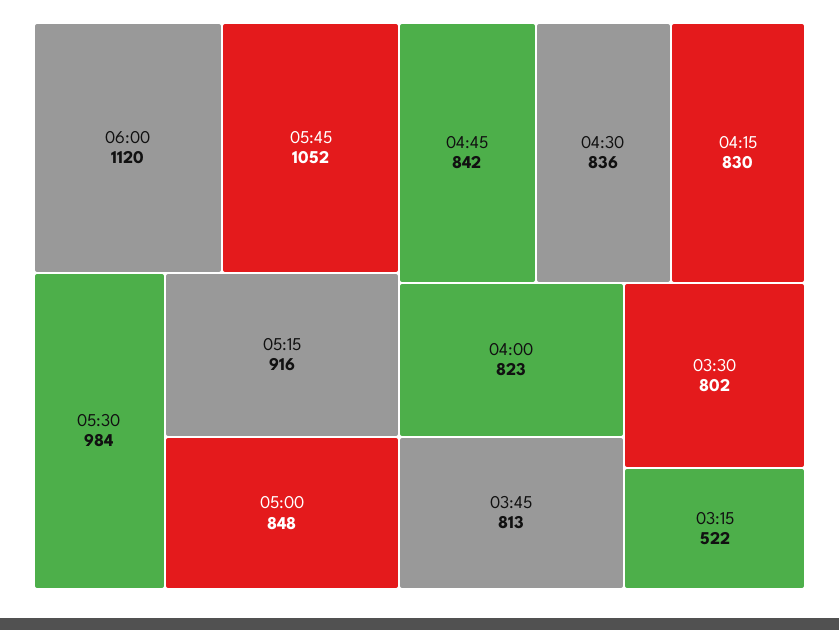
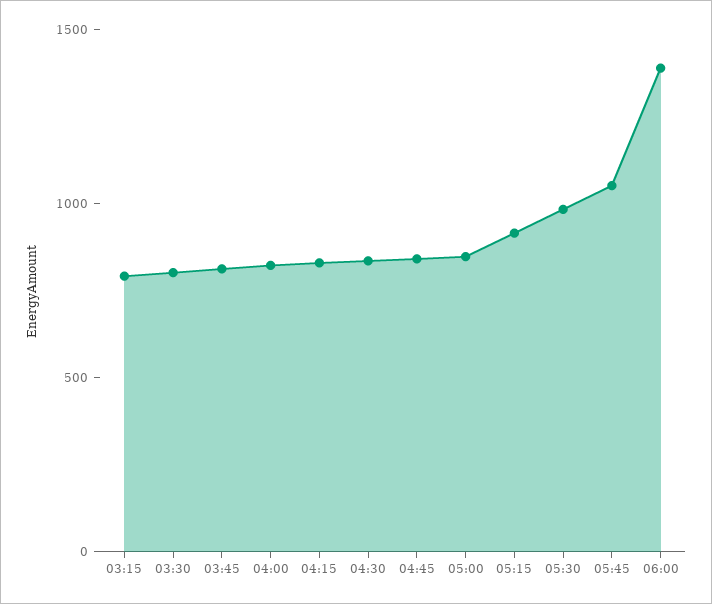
  {
-   "06:00": 1120,
+   "06:00": 1400,
    "05:45": 1052,
    "05:30": 984,
    "05:15": 916,
    "05:00": 848,
    "04:45": 842,
    "04:30": 836,
    "04:15": 830,
    "04:00": 823,
    "03:45": 813,
    "03:30": 802,
-   "03:15": 522
+   "03:15": 800
  }

